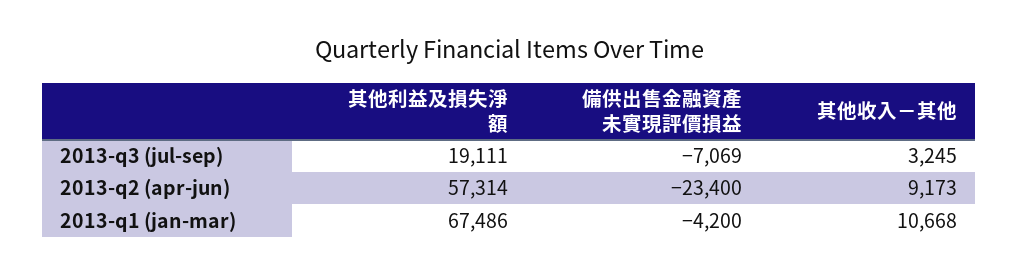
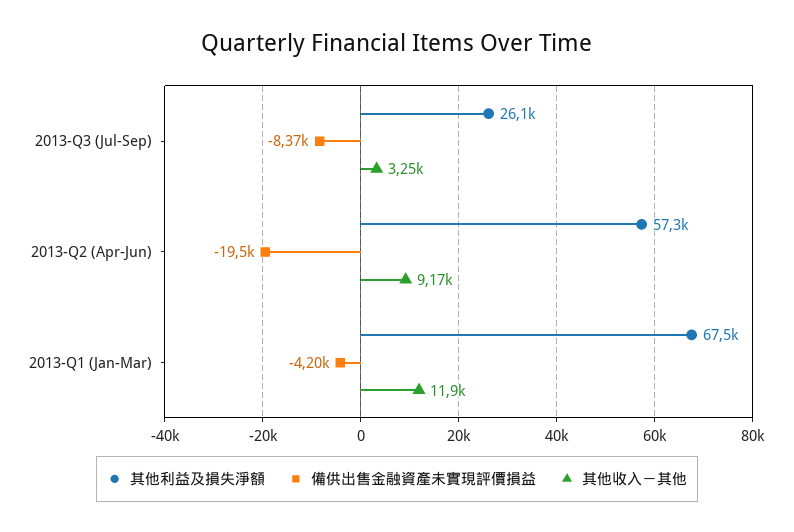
  {
    "其他利益及損失淨額": {
-     "2013-q3 (jul-sep)": 19111,
+     "2013-q3 (jul-sep)": 26100,
      "2013-q2 (apr-jun)": 57314,
      "2013-q1 (jan-mar)": 67486
    },
    "備供出售金融資產未實現評價損益": {
-     "2013-q3 (jul-sep)": -7069,
+     "2013-q3 (jul-sep)": -8370,
-     "2013-q2 (apr-jun)": -23400,
+     "2013-q2 (apr-jun)": -19500,
      "2013-q1 (jan-mar)": -4200
    },
    "其他收入－其他": {
      "2013-q3 (jul-sep)": 3245,
      "2013-q2 (apr-jun)": 9173,
-     "2013-q1 (jan-mar)": 10668
+     "2013-q1 (jan-mar)": 11900
    }
  }

